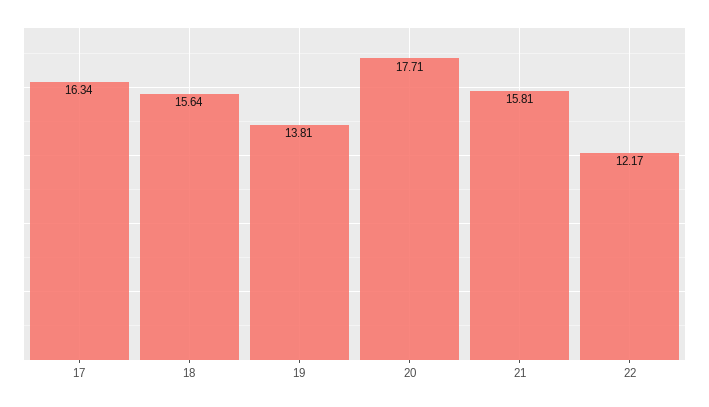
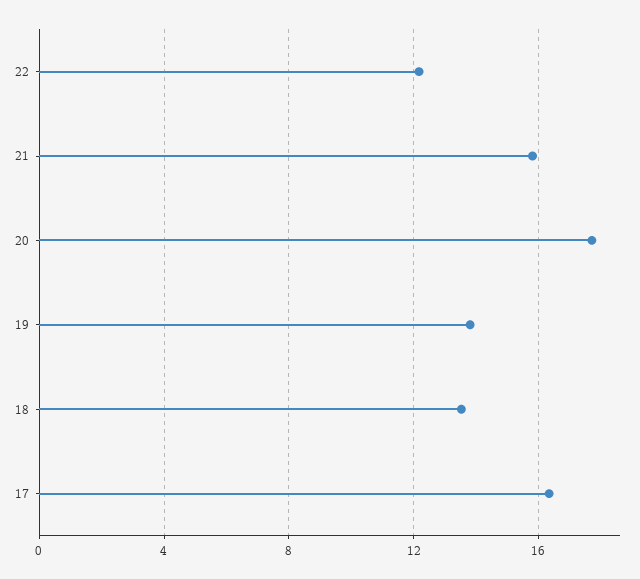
  {
    "17": 16.34,
-   "18": 15.64,
+   "18": 13.5,
    "19": 13.81,
    "20": 17.71,
    "21": 15.81,
    "22": 12.17
  }

